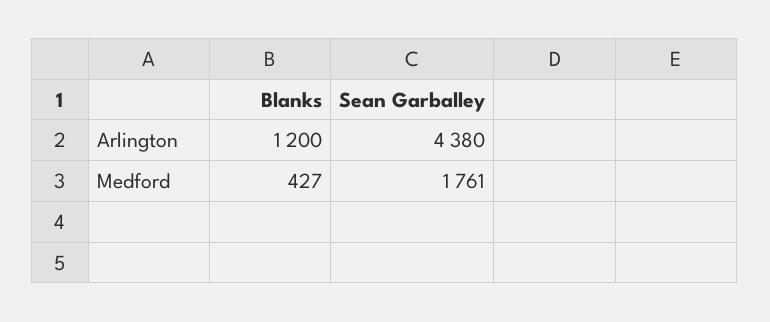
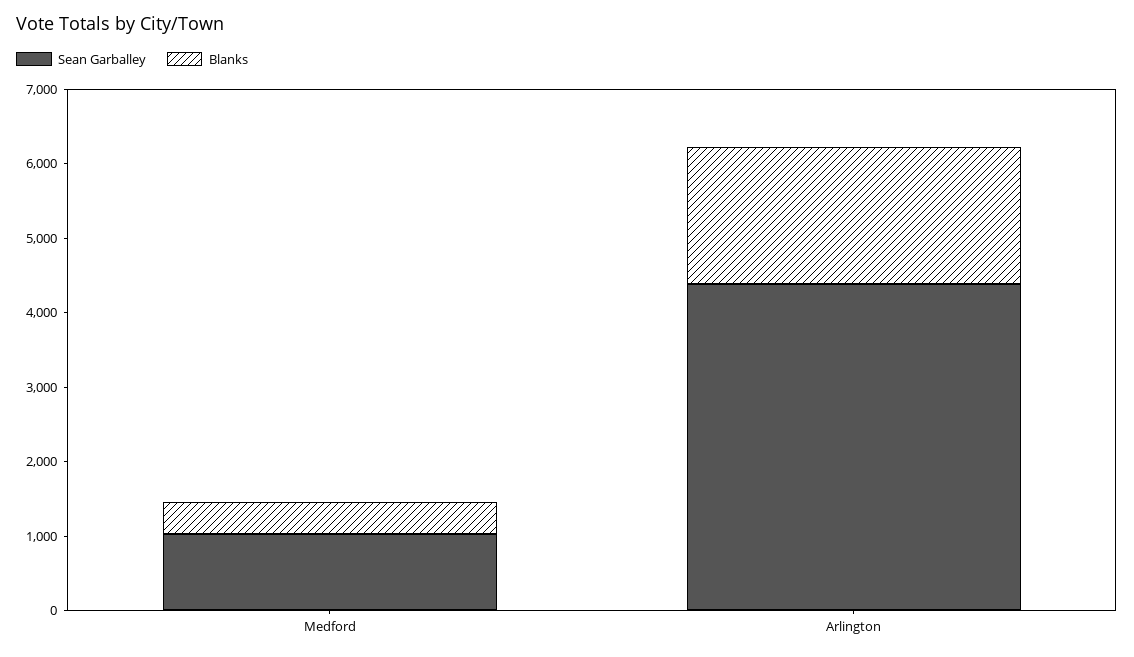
  {
    "Blanks": {
-     "Arlington": 1200,
+     "Arlington": 1800,
      "Medford": 427
    },
    "Sean Garballey": {
      "Arlington": 4380,
-     "Medford": 1761
+     "Medford": 1000
    }
  }

